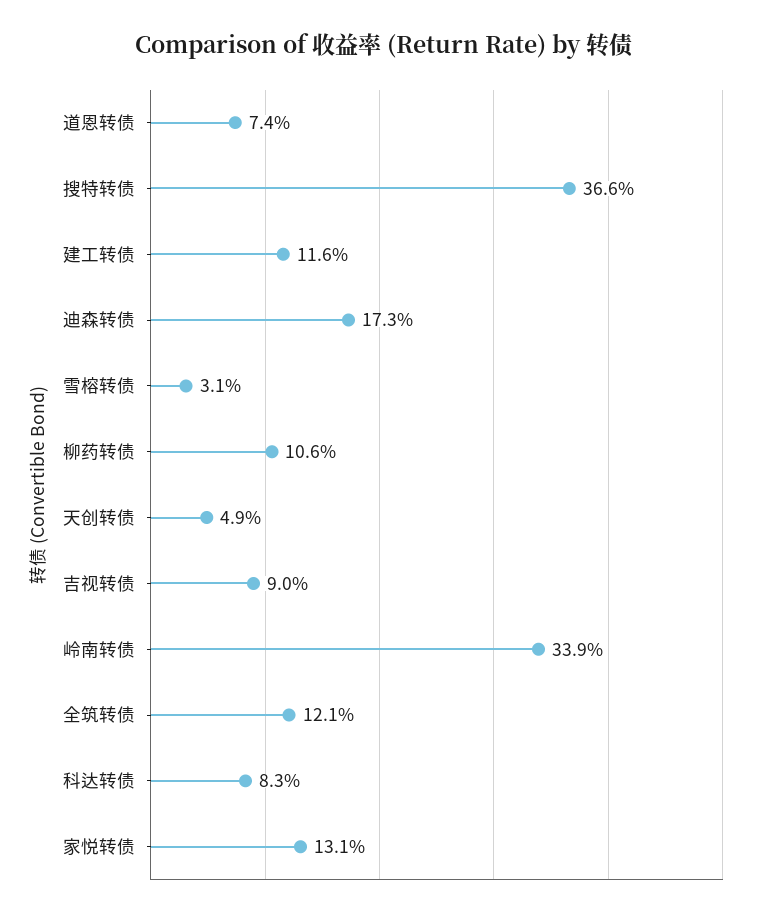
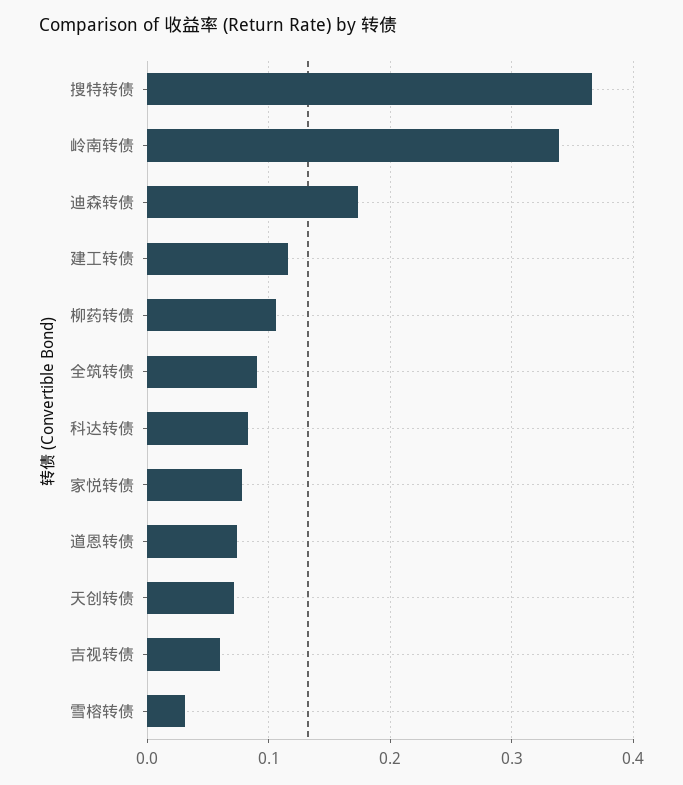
  {
    "道恩转债": 0.074,
    "搜特转债": 0.366,
    "建工转债": 0.116,
    "迪森转债": 0.173,
    "雪榕转债": 0.031,
    "柳药转债": 0.106,
-   "天创转债": 0.049,
+   "天创转债": 0.07,
-   "吉视转债": 0.09,
+   "吉视转债": 0.06,
    "岭南转债": 0.339,
-   "全筑转债": 0.121,
+   "全筑转债": 0.09,
    "科达转债": 0.083,
-   "家悦转债": 0.131
+   "家悦转债": 0.08
  }

